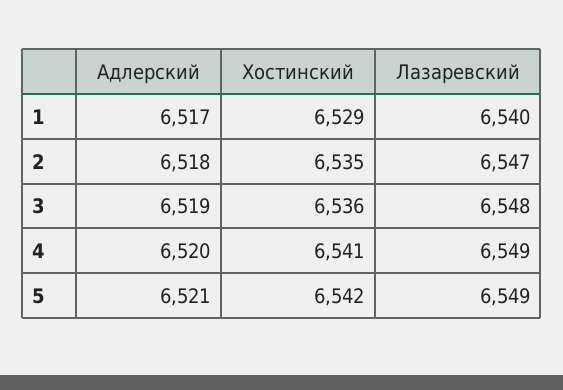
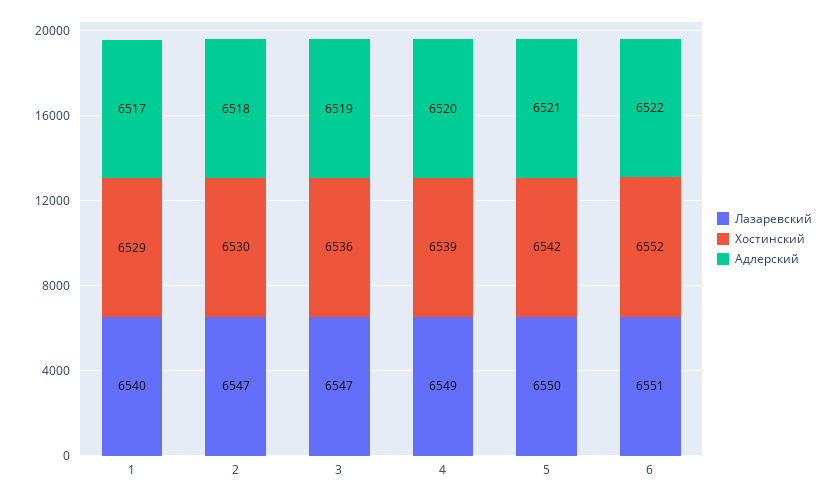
  {
    "Адлерский": {
      "1": 6517,
      "2": 6518,
      "3": 6519,
      "4": 6520,
-     "5": 6521
+     "5": 6521,
+     "6": 6522
    },
    "Хостинский": {
      "1": 6529,
-     "2": 6535,
+     "2": 6530,
      "3": 6536,
-     "4": 6541,
+     "4": 6539,
-     "5": 6542
+     "5": 6542,
+     "6": 6552
    },
    "Лазаревский": {
      "1": 6540,
      "2": 6547,
-     "3": 6548,
+     "3": 6547,
      "4": 6549,
-     "5": 6549
+     "5": 6550,
+     "6": 6551
    }
  }

